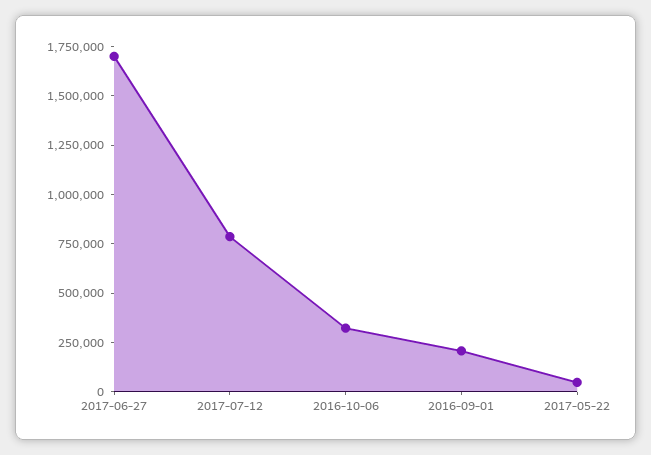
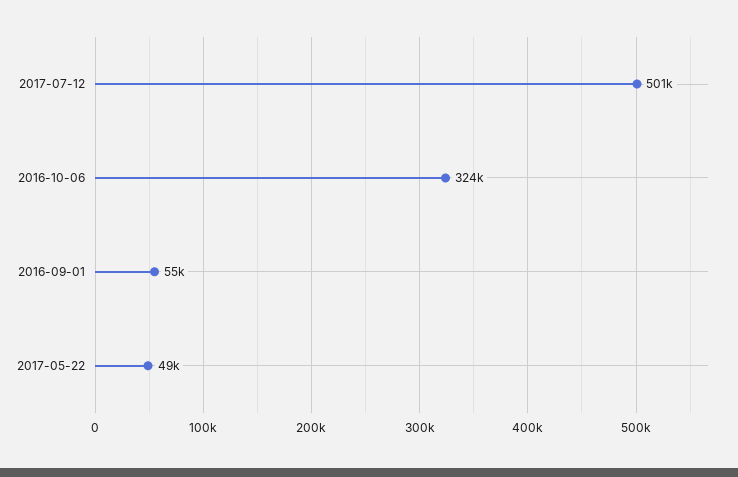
  {
-   "2017-06-27": 1700000,
-   "2017-07-12": 800000,
+   "2017-07-12": 501000,
    "2016-10-06": 324000,
-   "2016-09-01": 200000,
+   "2016-09-01": 55000,
    "2017-05-22": 49000
  }

